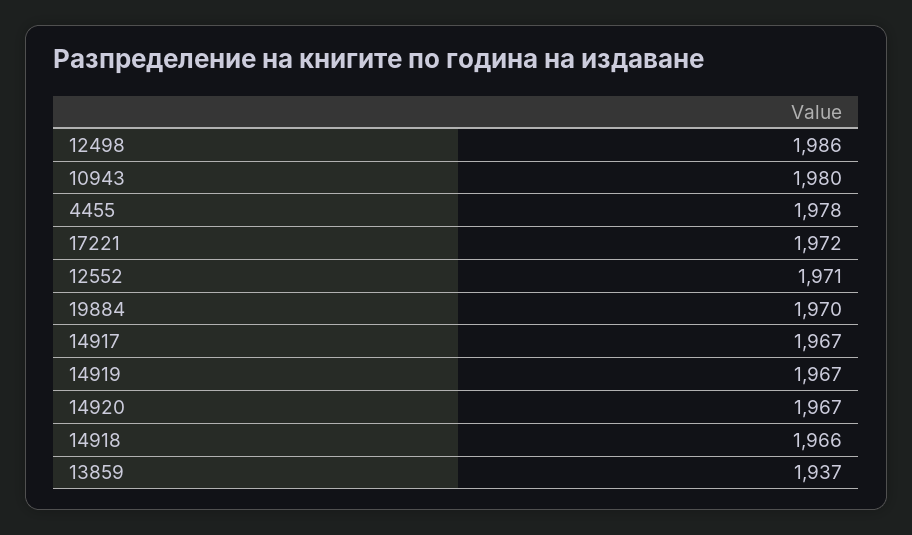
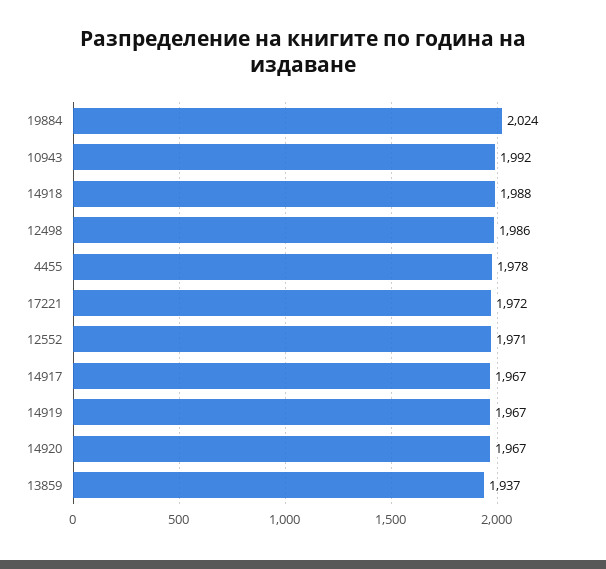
  {
    "12498": 1986,
-   "10943": 1980,
+   "10943": 1992,
    "4455": 1978,
    "17221": 1972,
    "12552": 1971,
-   "19884": 1970,
+   "19884": 2024,
    "14917": 1967,
    "14919": 1967,
    "14920": 1967,
-   "14918": 1966,
+   "14918": 1988,
    "13859": 1937
  }

